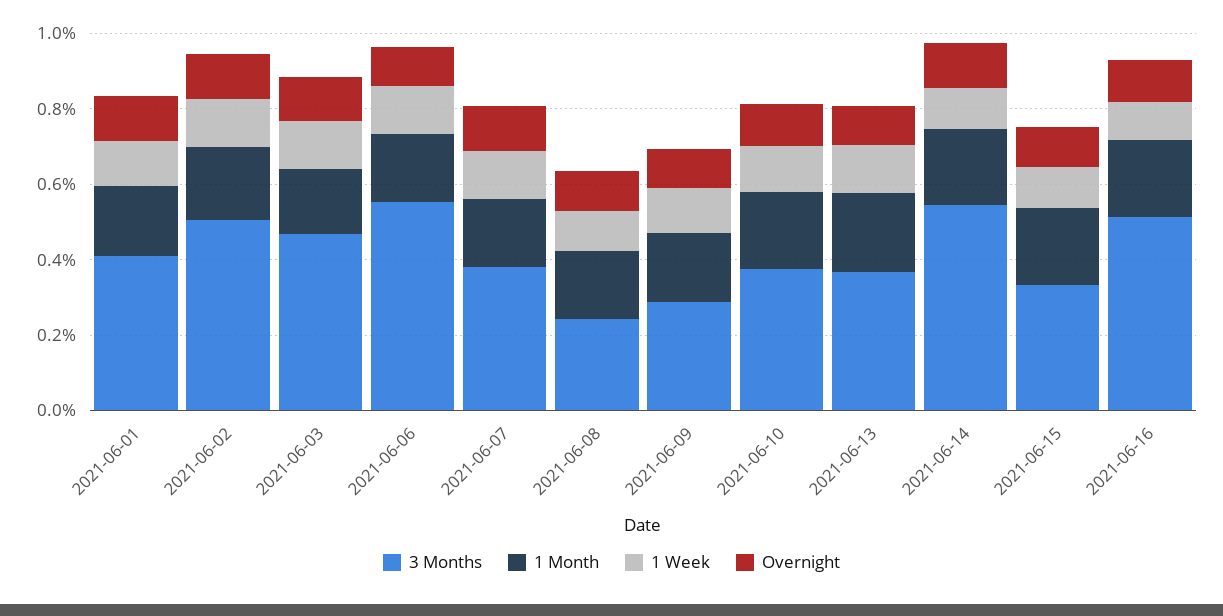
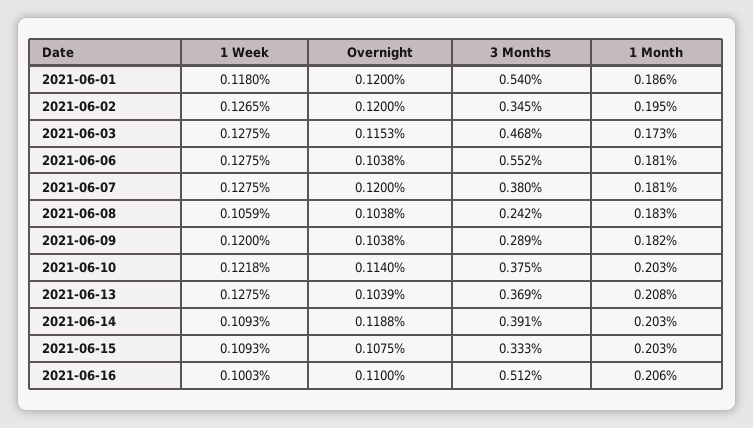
  {
    "3 Months": {
-     "2021-06-01": 0.4,
+     "2021-06-01": 0.54,
-     "2021-06-02": 0.5,
+     "2021-06-02": 0.345,
      "2021-06-03": 0.468,
      "2021-06-06": 0.552,
      "2021-06-07": 0.38,
      "2021-06-08": 0.242,
      "2021-06-09": 0.289,
      "2021-06-10": 0.375,
      "2021-06-13": 0.369,
-     "2021-06-14": 0.55,
+     "2021-06-14": 0.391,
      "2021-06-15": 0.333,
      "2021-06-16": 0.512
    },
    "1 Month": {
      "2021-06-01": 0.186,
      "2021-06-02": 0.195,
      "2021-06-03": 0.173,
      "2021-06-06": 0.181,
      "2021-06-07": 0.181,
      "2021-06-08": 0.183,
      "2021-06-09": 0.182,
      "2021-06-10": 0.203,
      "2021-06-13": 0.208,
      "2021-06-14": 0.203,
      "2021-06-15": 0.203,
      "2021-06-16": 0.206
    },
    "1 Week": {
      "2021-06-01": 0.118,
      "2021-06-02": 0.1265,
      "2021-06-03": 0.1275,
      "2021-06-06": 0.1275,
      "2021-06-07": 0.1275,
      "2021-06-08": 0.1059,
      "2021-06-09": 0.12,
      "2021-06-10": 0.1218,
      "2021-06-13": 0.1275,
      "2021-06-14": 0.1093,
      "2021-06-15": 0.1093,
      "2021-06-16": 0.1003
    },
    "Overnight": {
      "2021-06-01": 0.12,
      "2021-06-02": 0.12,
      "2021-06-03": 0.1153,
      "2021-06-06": 0.1038,
      "2021-06-07": 0.12,
      "2021-06-08": 0.1038,
      "2021-06-09": 0.1038,
      "2021-06-10": 0.114,
      "2021-06-13": 0.1039,
      "2021-06-14": 0.1188,
      "2021-06-15": 0.1075,
      "2021-06-16": 0.11
    }
  }

